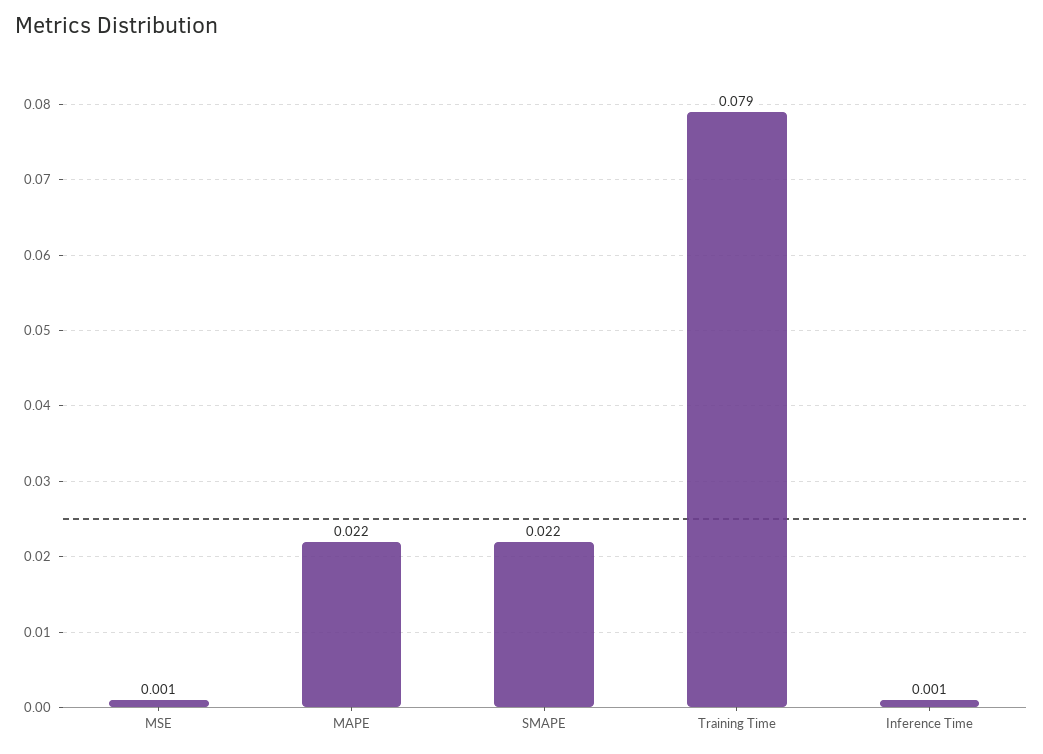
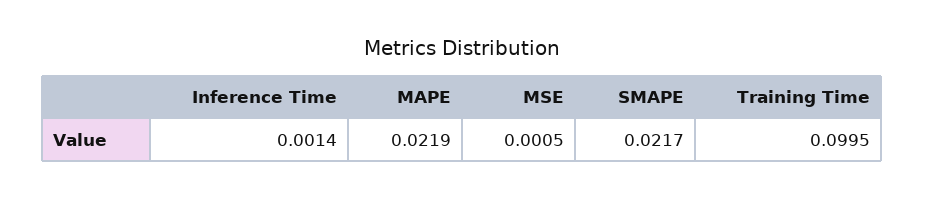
  {
    "MSE": 0.0005,
    "MAPE": 0.0219,
    "SMAPE": 0.0217,
-   "Training Time": 0.079,
+   "Training Time": 0.0995,
    "Inference Time": 0.0014
  }

